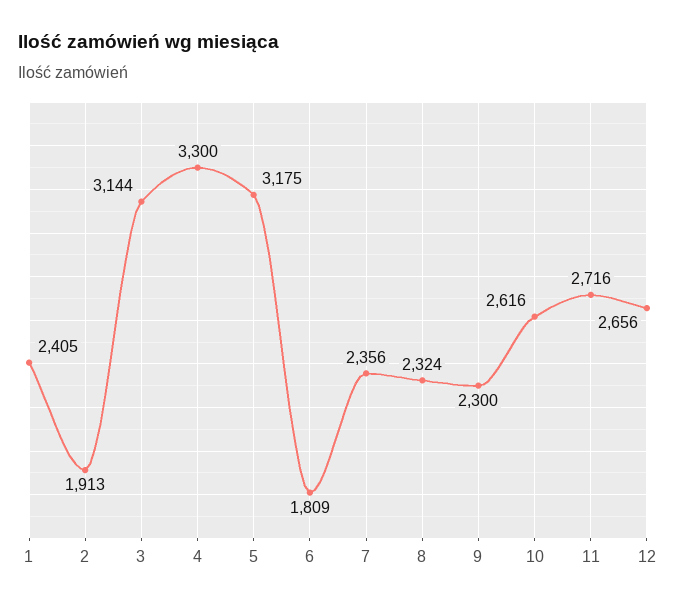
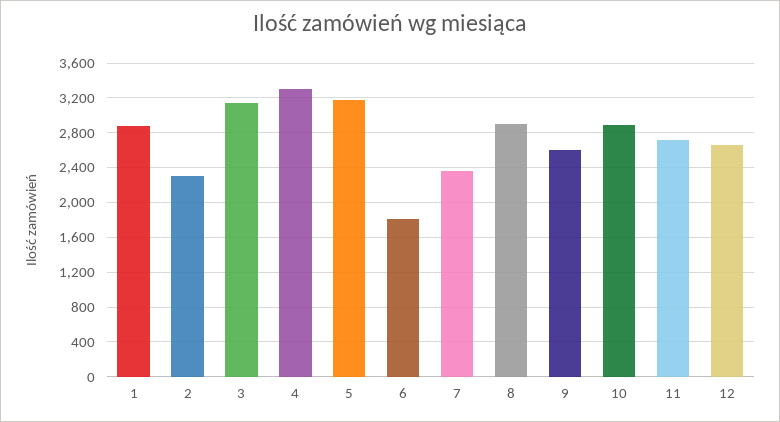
  {
-   "1": 2405,
+   "1": 2900,
-   "2": 1913,
+   "2": 2300,
    "3": 3144,
    "4": 3300,
    "5": 3175,
    "6": 1809,
    "7": 2356,
-   "8": 2324,
+   "8": 2900,
-   "9": 2300,
+   "9": 2600,
-   "10": 2616,
+   "10": 2900,
    "11": 2716,
    "12": 2656
  }

